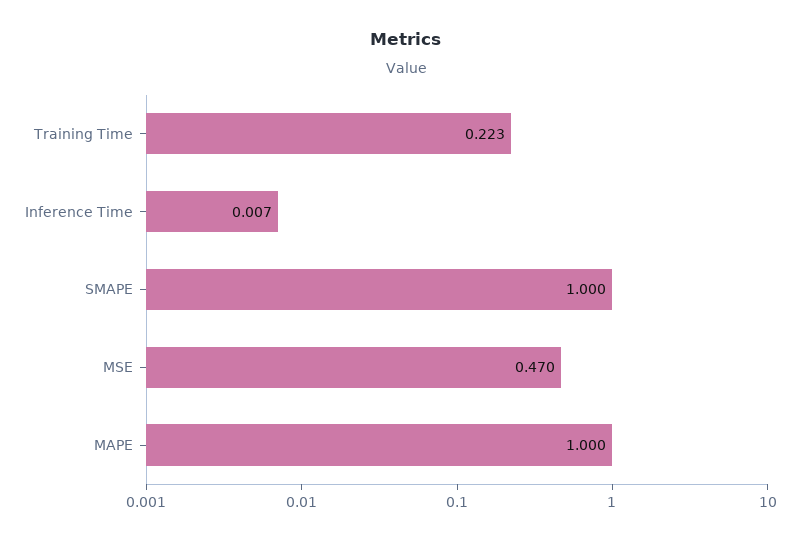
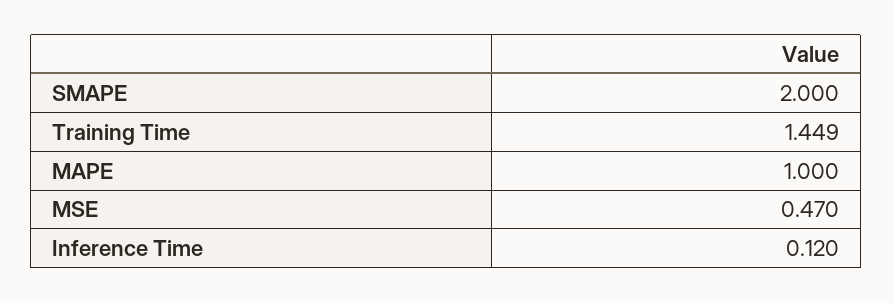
  {
-   "Training Time": 0.223,
+   "Training Time": 1.449,
-   "Inference Time": 0.007,
+   "Inference Time": 0.12,
-   "SMAPE": 1,
+   "SMAPE": 2,
    "MSE": 0.47,
    "MAPE": 1
  }

